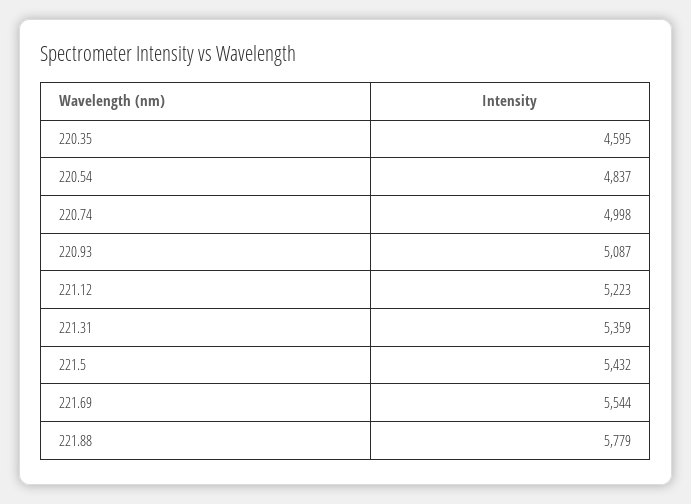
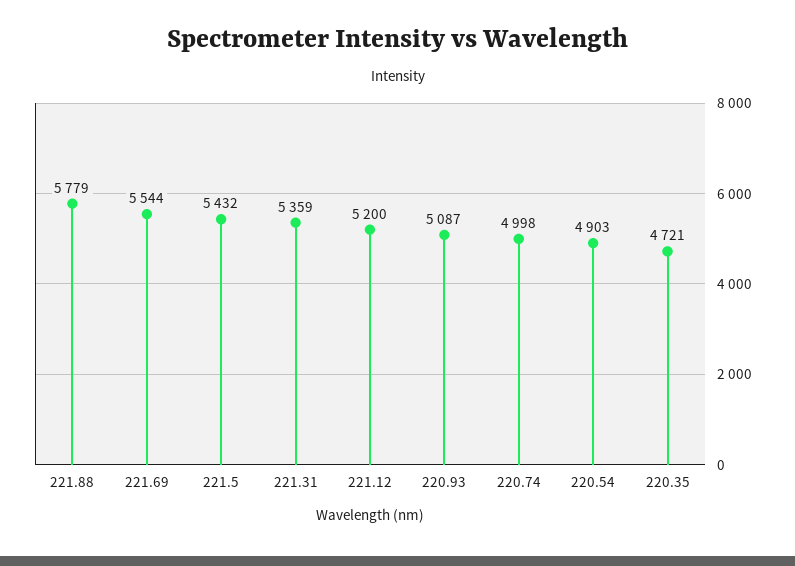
  {
-   "220.35": 4595,
+   "220.35": 4721,
-   "220.54": 4837,
+   "220.54": 4903,
    "220.74": 4998,
    "220.93": 5087,
-   "221.12": 5223,
+   "221.12": 5200,
    "221.31": 5359,
    "221.5": 5432,
    "221.69": 5544,
    "221.88": 5779
  }

